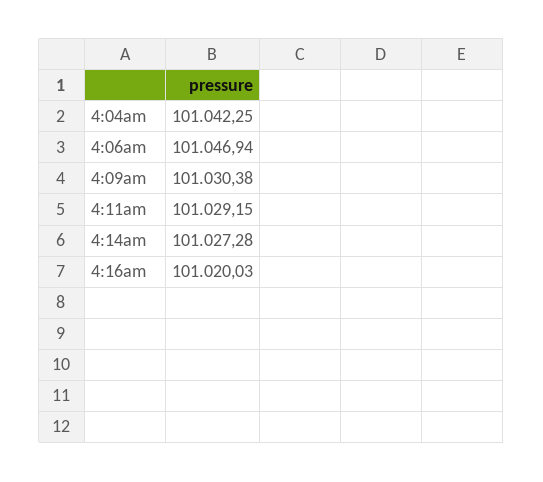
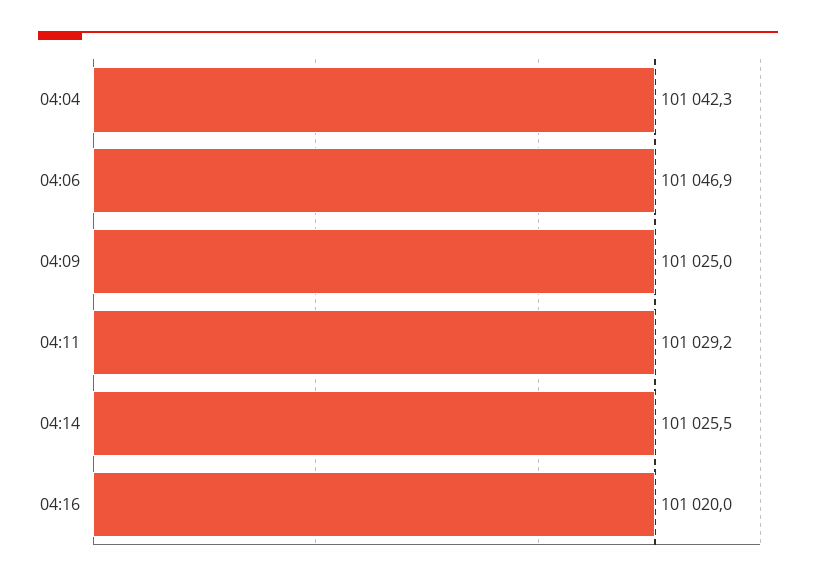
  {
    "4:04am": 101042.25,
    "4:06am": 101046.94,
-   "4:09am": 101030.38,
+   "4:09am": 101025,
    "4:11am": 101029.15,
-   "4:14am": 101027.28,
+   "4:14am": 101025.5,
    "4:16am": 101020.03
  }

